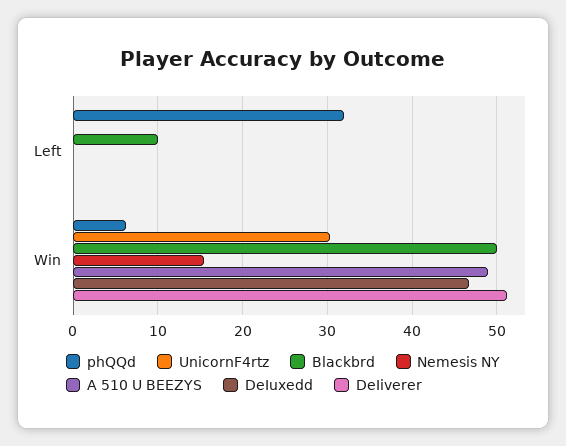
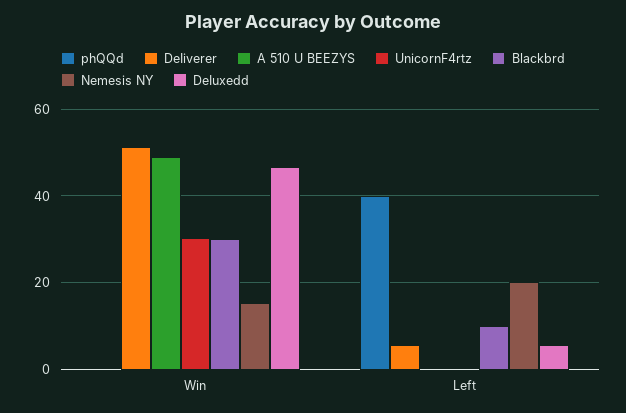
  {
    "phQQd": {
-     "Left": 32,
+     "Left": 40,
-     "Win": 6
+     "Win": 0
    },
    "UnicornF4rtz": {
      "Left": 0,
      "Win": 30
    },
    "Blackbrd": {
      "Left": 10,
-     "Win": 50
+     "Win": 30
    },
    "Nemesis NY": {
-     "Left": 0,
+     "Left": 20,
      "Win": 15
    },
    "A 510 U BEEZYS": {
      "Left": 0,
      "Win": 49
    },
    "DeIuxedd": {
-     "Left": 0,
+     "Left": 6,
      "Win": 47
    },
    "DeIiverer": {
-     "Left": 0,
+     "Left": 6,
      "Win": 51
    }
  }

